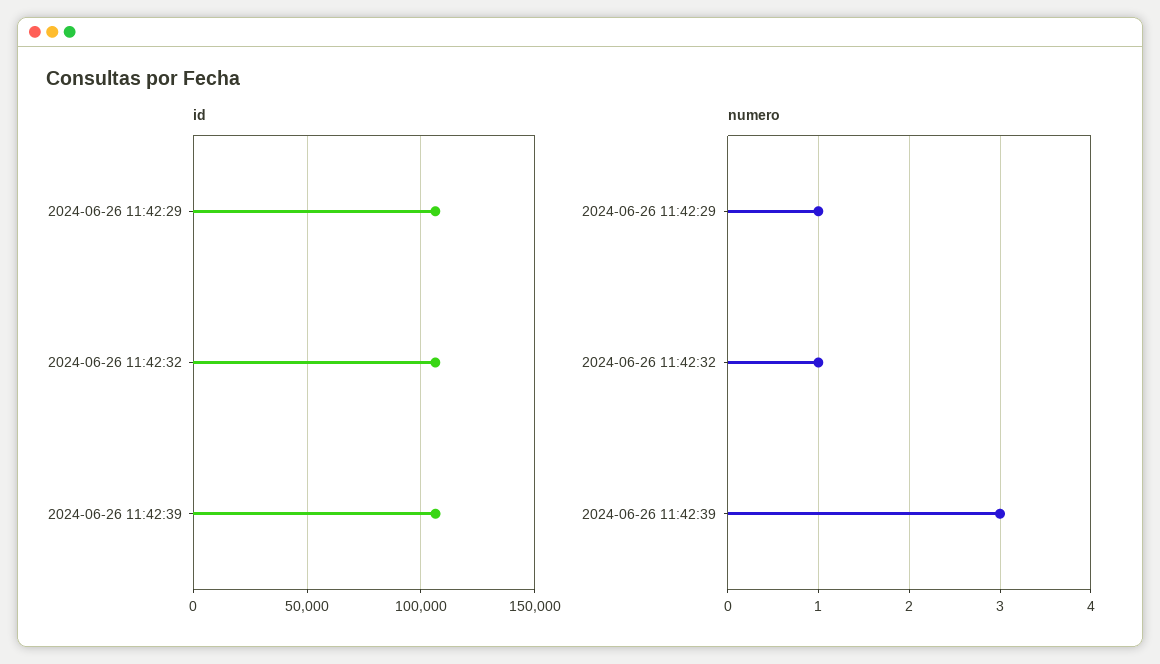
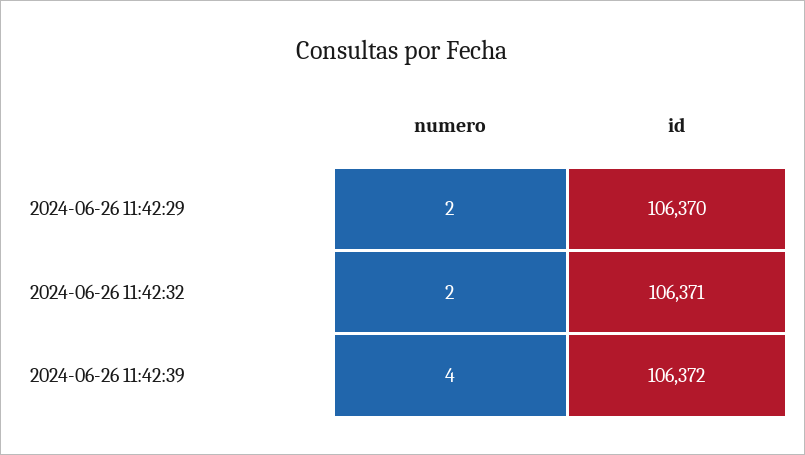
  {
    "id": {
      "2024-06-26 11:42:29": 106370,
      "2024-06-26 11:42:32": 106371,
      "2024-06-26 11:42:39": 106372
    },
    "numero": {
-     "2024-06-26 11:42:29": 1,
+     "2024-06-26 11:42:29": 2,
-     "2024-06-26 11:42:32": 1,
+     "2024-06-26 11:42:32": 2,
-     "2024-06-26 11:42:39": 3
+     "2024-06-26 11:42:39": 4
    }
  }

